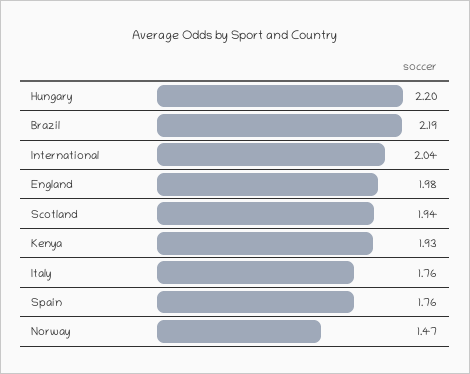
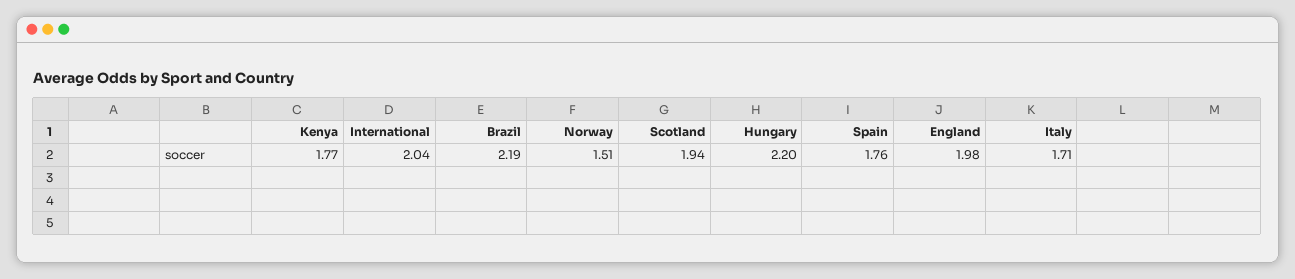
  {
    "Hungary": 2.2,
    "Brazil": 2.19,
    "International": 2.04,
    "England": 1.98,
    "Scotland": 1.94,
-   "Kenya": 1.93,
+   "Kenya": 1.77,
-   "Italy": 1.76,
+   "Italy": 1.71,
    "Spain": 1.76,
-   "Norway": 1.47
+   "Norway": 1.51
  }

